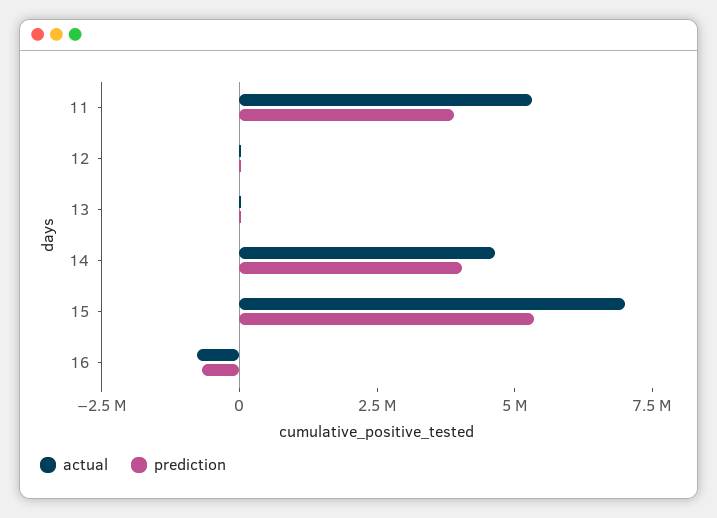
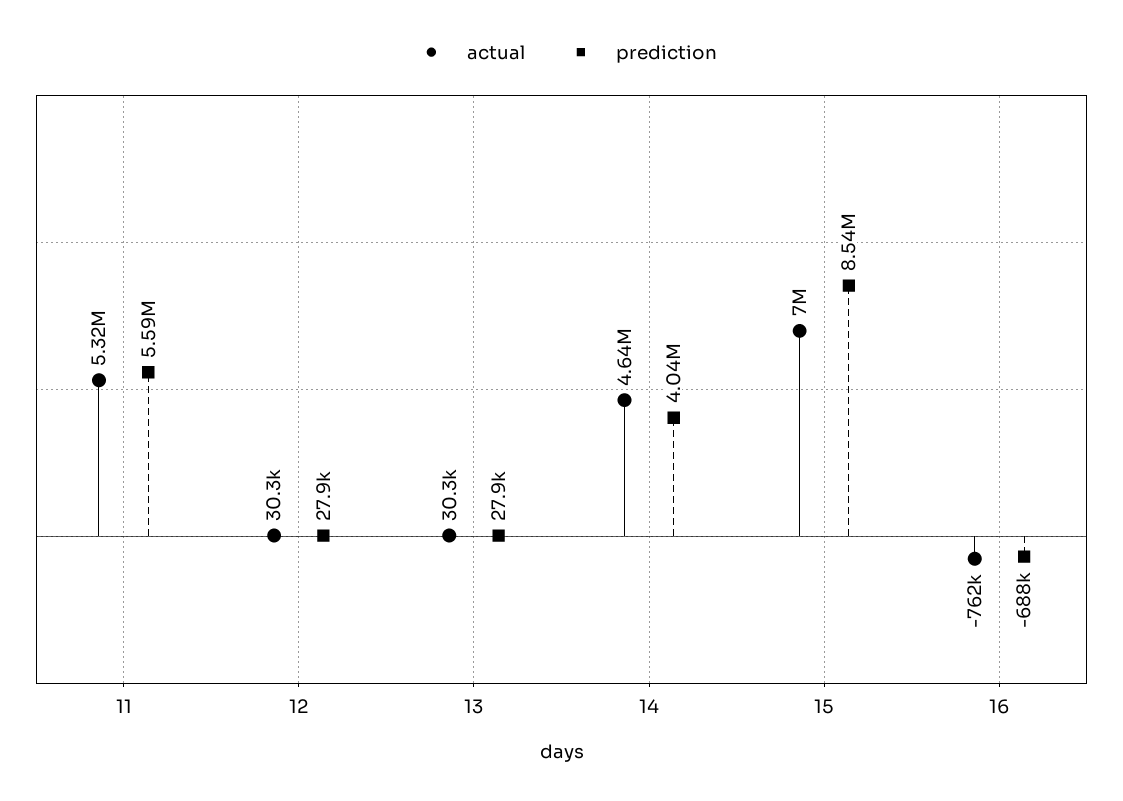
  {
    "actual": {
      "11": 5320000,
      "12": 30300,
      "13": 30300,
      "14": 4640000,
      "15": 7000000,
      "16": -762000
    },
    "prediction": {
-     "11": 4000000,
+     "11": 5590000,
      "12": 27900,
      "13": 27900,
      "14": 4040000,
-     "15": 5500000,
+     "15": 8540000,
      "16": -688000
    }
  }

